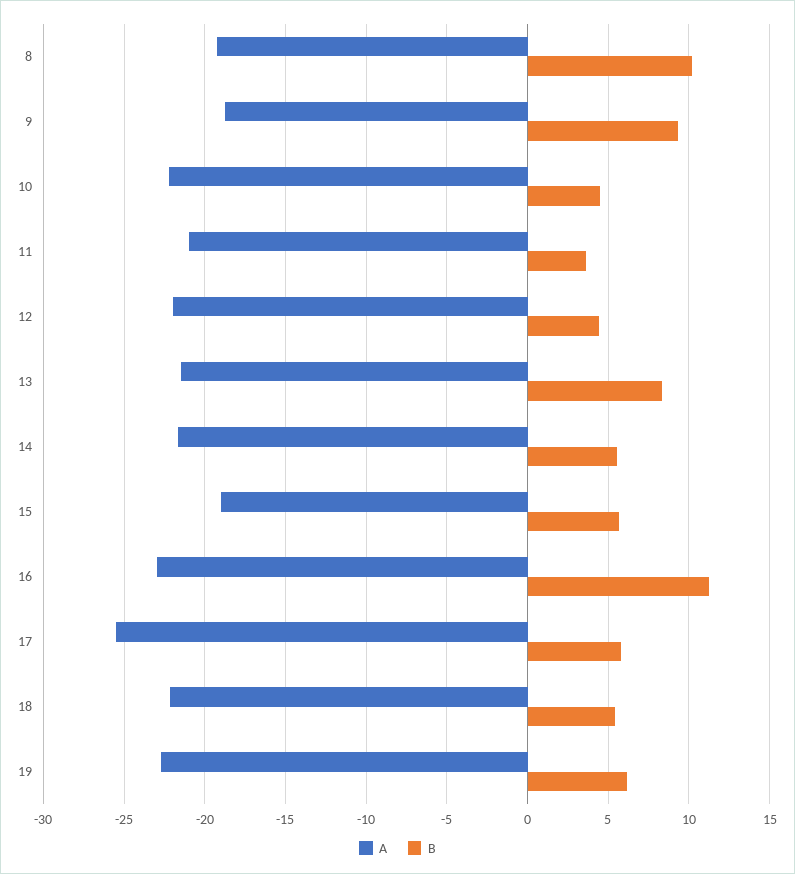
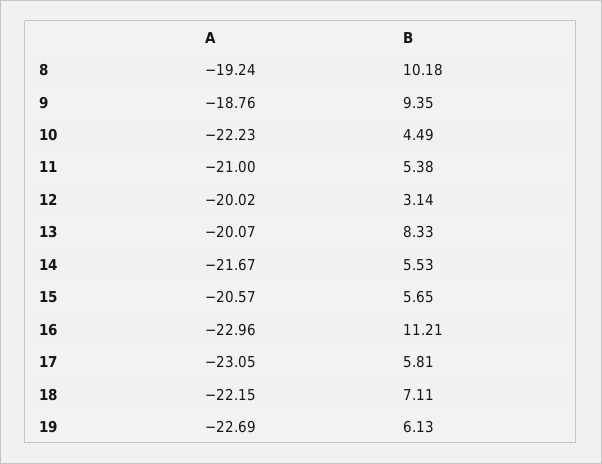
  {
    "A": {
      "8": -19.24,
      "9": -18.76,
      "10": -22.23,
      "11": -21,
-     "12": -22,
+     "12": -20.02,
-     "13": -21.5,
+     "13": -20.07,
      "14": -21.67,
-     "15": -19,
+     "15": -20.57,
      "16": -22.96,
-     "17": -25.5,
+     "17": -23.05,
      "18": -22.15,
      "19": -22.69
    },
    "B": {
      "8": 10.18,
      "9": 9.35,
      "10": 4.49,
-     "11": 3.5,
+     "11": 5.38,
-     "12": 4.5,
+     "12": 3.14,
      "13": 8.33,
      "14": 5.53,
      "15": 5.65,
      "16": 11.21,
      "17": 5.81,
-     "18": 5.5,
+     "18": 7.11,
      "19": 6.13
    }
  }

